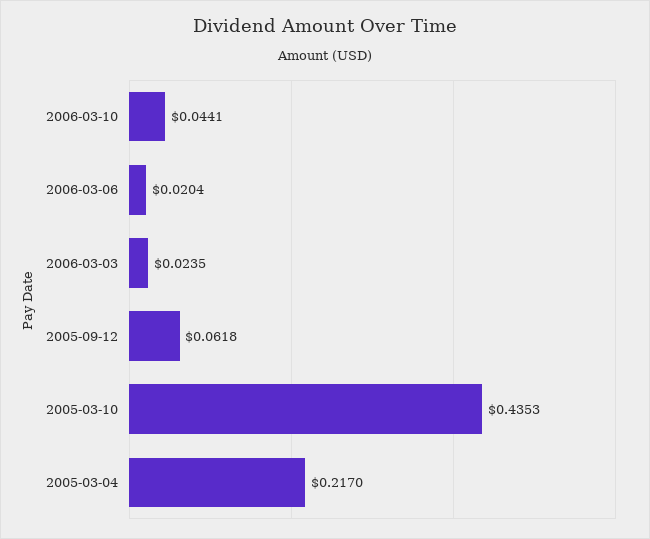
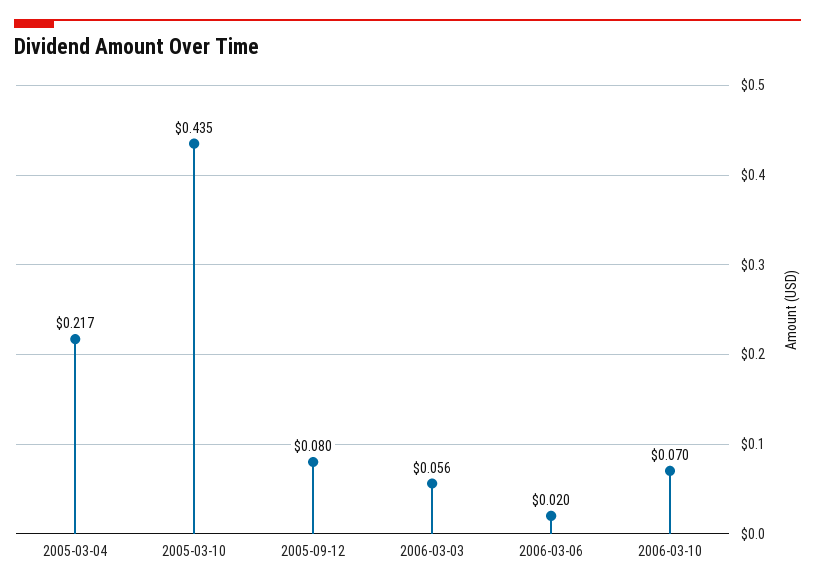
  {
-   "2006-03-10": 0.0441,
+   "2006-03-10": 0.07,
    "2006-03-06": 0.0204,
-   "2006-03-03": 0.0235,
+   "2006-03-03": 0.056,
-   "2005-09-12": 0.0618,
+   "2005-09-12": 0.08,
    "2005-03-10": 0.4353,
    "2005-03-04": 0.217
  }

